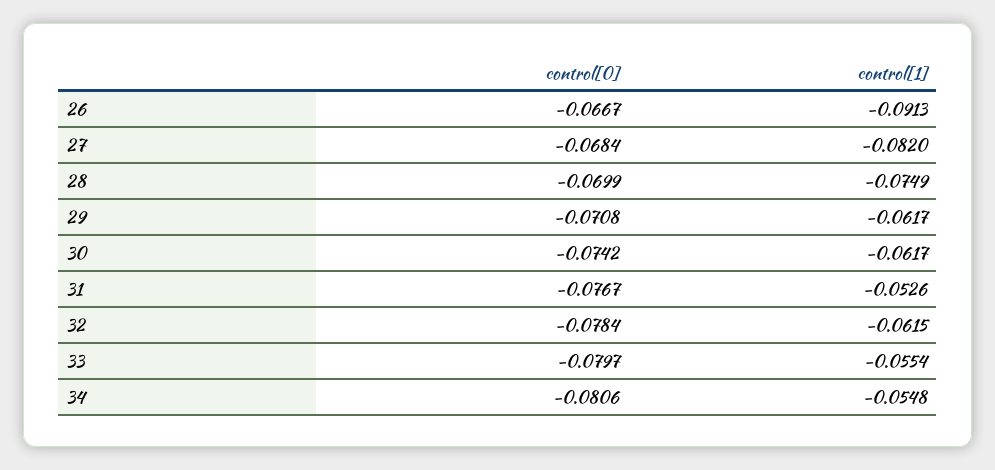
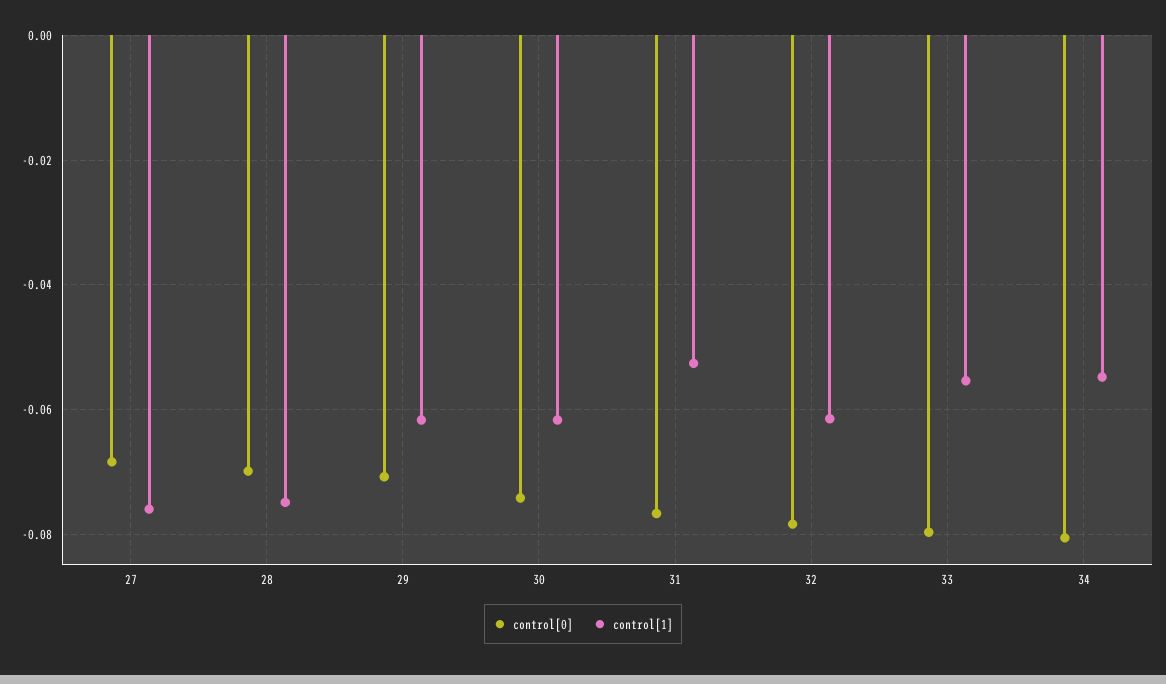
  {
    "control[0]": {
-     "26": -0.0667,
      "27": -0.0684,
      "28": -0.0699,
      "29": -0.0708,
      "30": -0.0742,
      "31": -0.0767,
      "32": -0.0784,
      "33": -0.0797,
      "34": -0.0806
    },
    "control[1]": {
-     "26": -0.0913,
-     "27": -0.082,
+     "27": -0.076,
      "28": -0.0749,
      "29": -0.0617,
      "30": -0.0617,
      "31": -0.0526,
      "32": -0.0615,
      "33": -0.0554,
      "34": -0.0548
    }
  }

